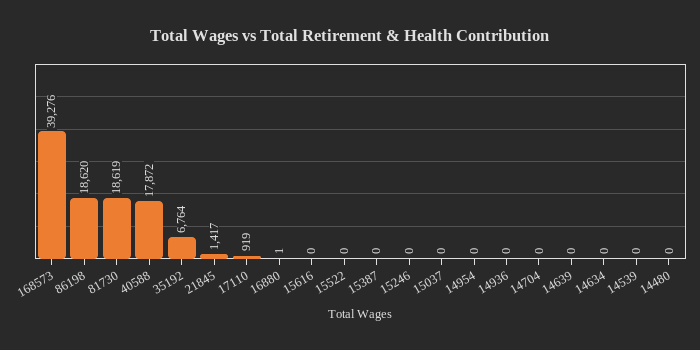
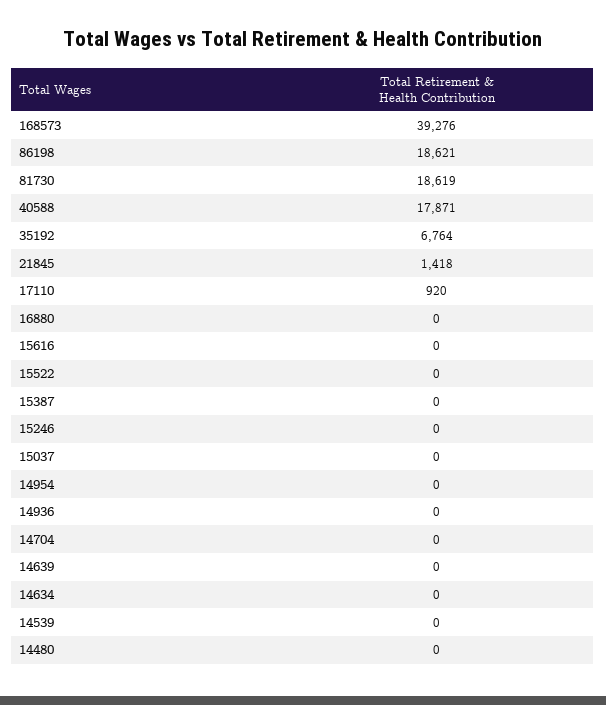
  {
    "168573": 39276,
-   "86198": 18620,
+   "86198": 18621,
    "81730": 18619,
-   "40588": 17872,
+   "40588": 17871,
    "35192": 6764,
-   "21845": 1417,
+   "21845": 1418,
-   "17110": 919,
+   "17110": 920,
-   "16880": 1,
+   "16880": 0,
    "15616": 0,
    "15522": 0,
    "15387": 0,
    "15246": 0,
    "15037": 0,
    "14954": 0,
    "14936": 0,
    "14704": 0,
    "14639": 0,
    "14634": 0,
    "14539": 0,
    "14480": 0
  }

